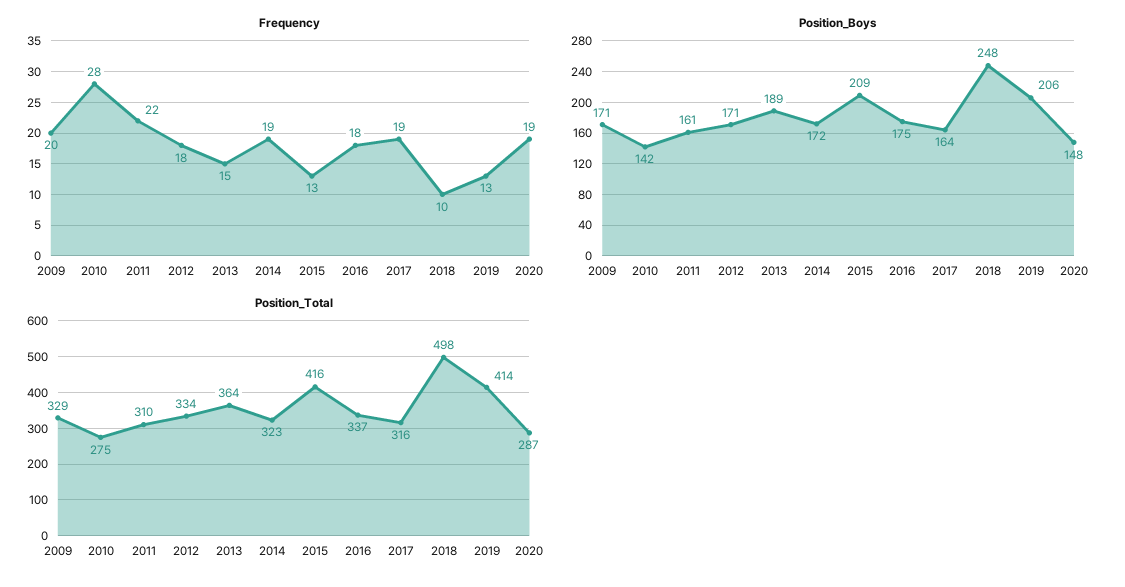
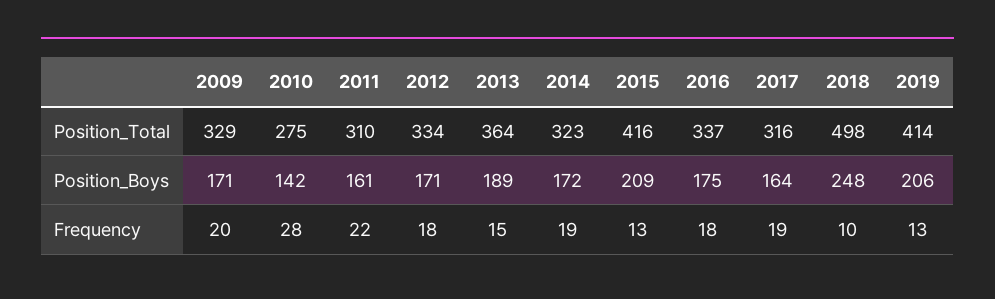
  {
    "Frequency": {
      "2009": 20,
      "2010": 28,
      "2011": 22,
      "2012": 18,
      "2013": 15,
      "2014": 19,
      "2015": 13,
      "2016": 18,
      "2017": 19,
      "2018": 10,
-     "2019": 13,
+     "2019": 13
-     "2020": 19
    },
    "Position_Boys": {
      "2009": 171,
      "2010": 142,
      "2011": 161,
      "2012": 171,
      "2013": 189,
      "2014": 172,
      "2015": 209,
      "2016": 175,
      "2017": 164,
      "2018": 248,
-     "2019": 206,
+     "2019": 206
-     "2020": 148
    },
    "Position_Total": {
      "2009": 329,
      "2010": 275,
      "2011": 310,
      "2012": 334,
      "2013": 364,
      "2014": 323,
      "2015": 416,
      "2016": 337,
      "2017": 316,
      "2018": 498,
-     "2019": 414,
+     "2019": 414
-     "2020": 287
    }
  }

